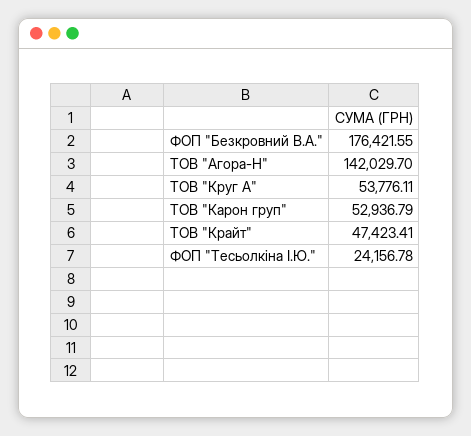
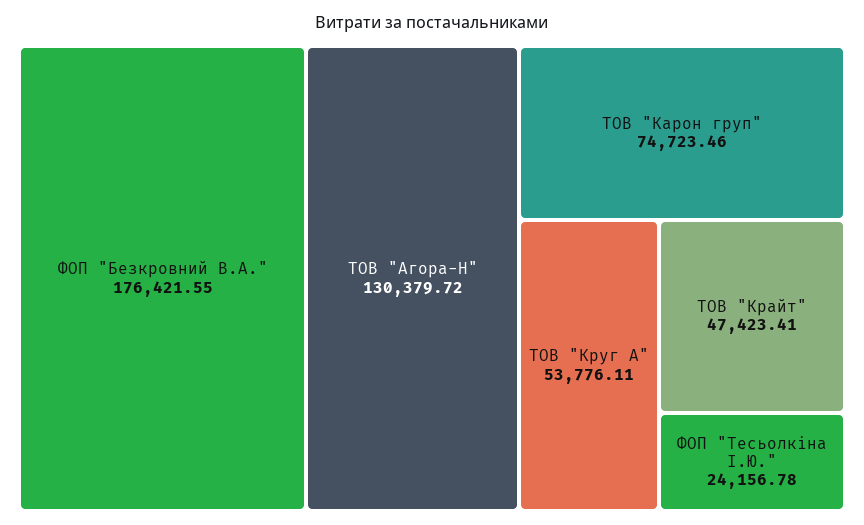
  {
    "ФОП \"Безкровний В.А.\"": 176421.55,
-   "ТОВ \"Агора-Н\"": 142029.7,
+   "ТОВ \"Агора-Н\"": 130379.72,
    "ТОВ \"Круг А\"": 53776.11,
-   "ТОВ \"Карон груп\"": 52936.79,
+   "ТОВ \"Карон груп\"": 74723.46,
    "ТОВ \"Крайт\"": 47423.41,
    "ФОП \"Тесьолкіна І.Ю.\"": 24156.78
  }

